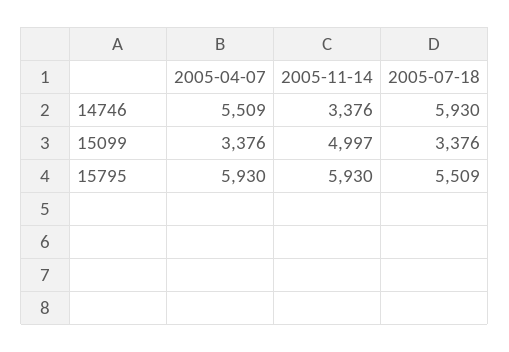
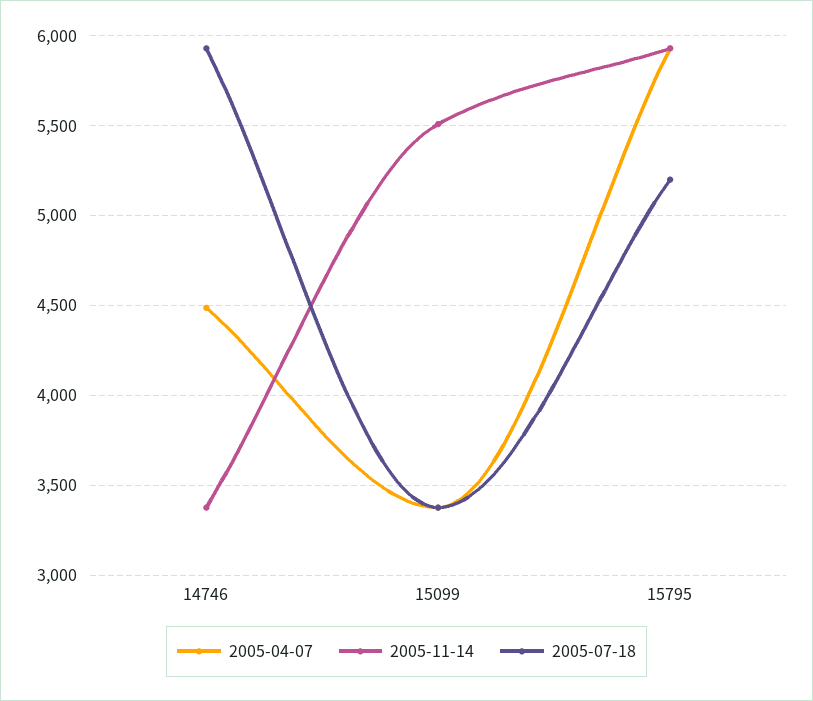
  {
    "2005-04-07": {
-     "14746": 5509,
+     "14746": 4500,
      "15099": 3376,
      "15795": 5930
    },
    "2005-11-14": {
      "14746": 3376,
-     "15099": 4997,
+     "15099": 5500,
      "15795": 5930
    },
    "2005-07-18": {
      "14746": 5930,
      "15099": 3376,
-     "15795": 5509
+     "15795": 5200
    }
  }

